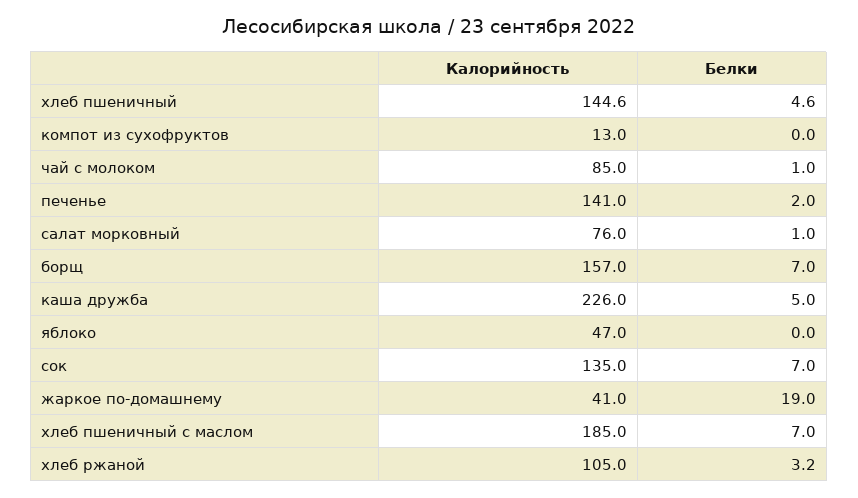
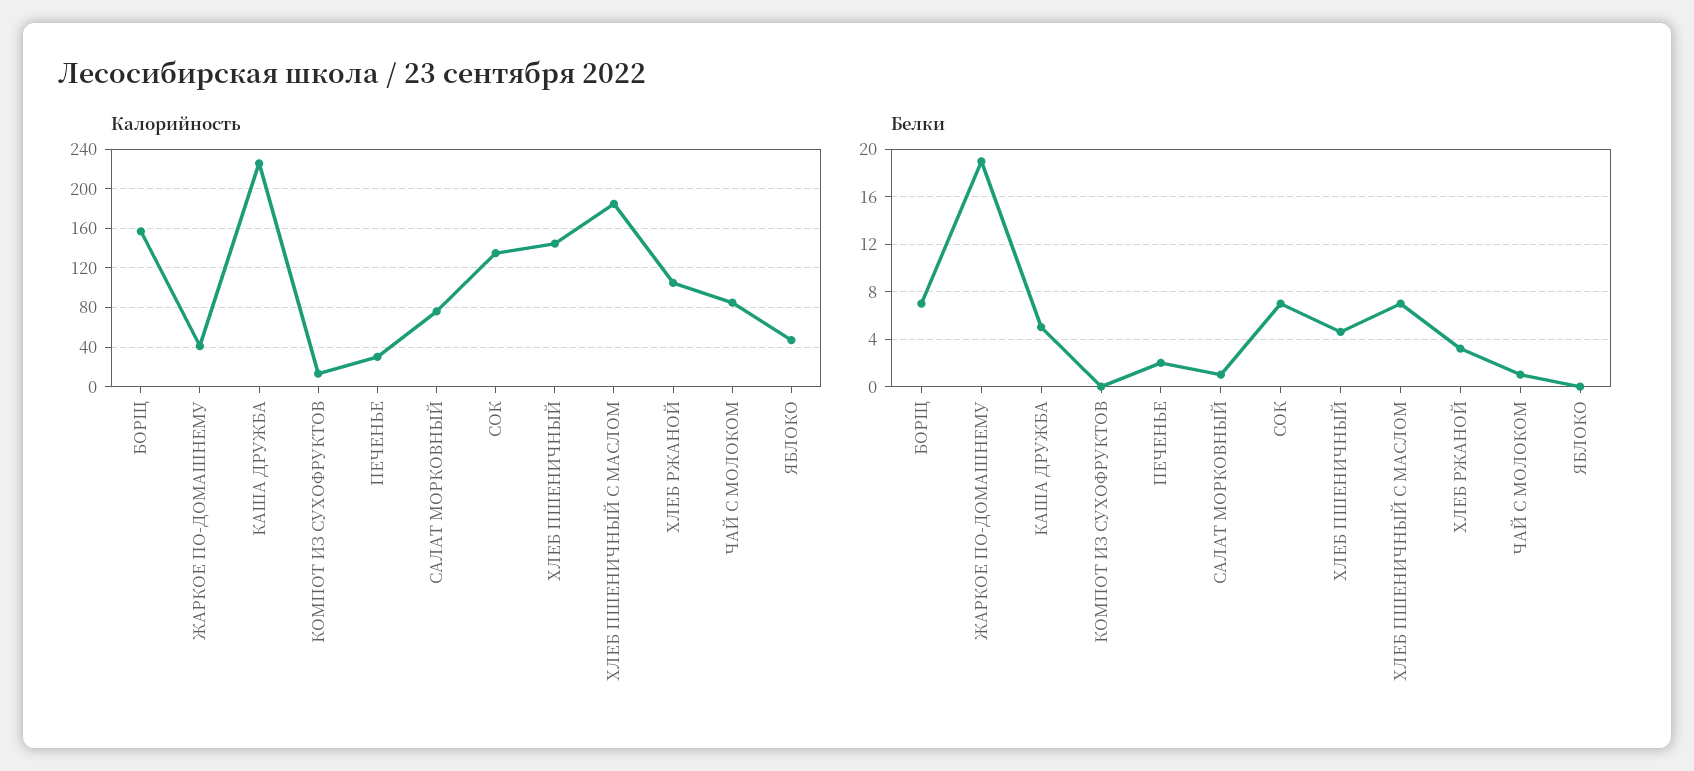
  {
    "Калорийность": {
      "хлеб пшеничный": 144.6,
      "компот из сухофруктов": 13,
      "чай с молоком": 85,
-     "печенье": 141,
+     "печенье": 30,
      "салат морковный": 76,
      "борщ": 157,
      "каша дружба": 226,
      "яблоко": 47,
      "сок": 135,
      "жаркое по-домашнему": 41,
      "хлеб пшеничный с маслом": 185,
      "хлеб ржаной": 105
    },
    "Белки": {
      "хлеб пшеничный": 4.6,
      "компот из сухофруктов": 0,
      "чай с молоком": 1,
      "печенье": 2,
      "салат морковный": 1,
      "борщ": 7,
      "каша дружба": 5,
      "яблоко": 0,
      "сок": 7,
      "жаркое по-домашнему": 19,
      "хлеб пшеничный с маслом": 7,
      "хлеб ржаной": 3.2
    }
  }

